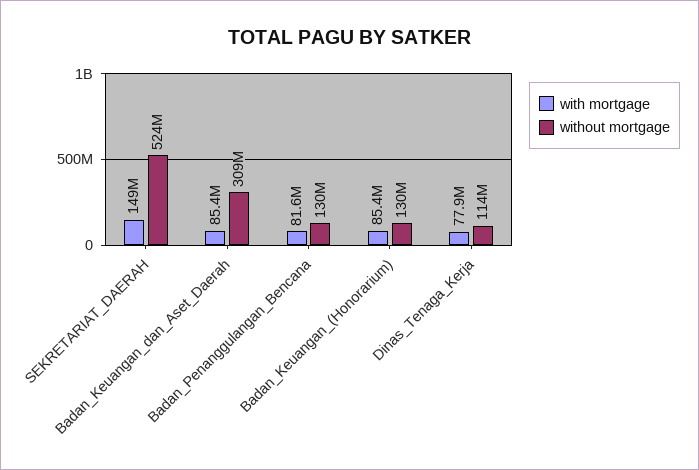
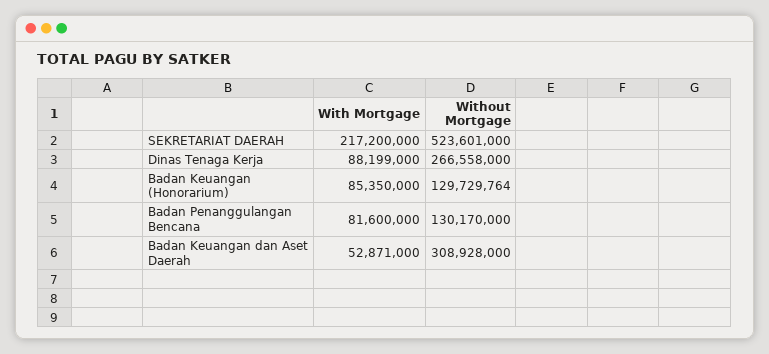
  {
    "with mortgage": {
-     "SEKRETARIAT_DAERAH": 149000000,
+     "SEKRETARIAT_DAERAH": 217200000,
-     "Badan_Keuangan_dan_Aset_Daerah": 85400000,
+     "Badan_Keuangan_dan_Aset_Daerah": 52871000,
      "Badan_Penanggulangan_Bencana": 81600000,
      "Badan_Keuangan_(Honorarium)": 85350000,
-     "Dinas_Tenaga_Kerja": 77900000
+     "Dinas_Tenaga_Kerja": 88199000
    },
    "without mortgage": {
      "SEKRETARIAT_DAERAH": 523601000,
      "Badan_Keuangan_dan_Aset_Daerah": 308928000,
      "Badan_Penanggulangan_Bencana": 130170000,
      "Badan_Keuangan_(Honorarium)": 129729764,
-     "Dinas_Tenaga_Kerja": 114000000
+     "Dinas_Tenaga_Kerja": 266558000
    }
  }

